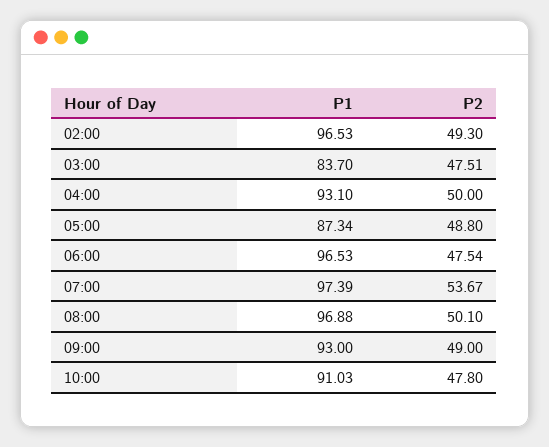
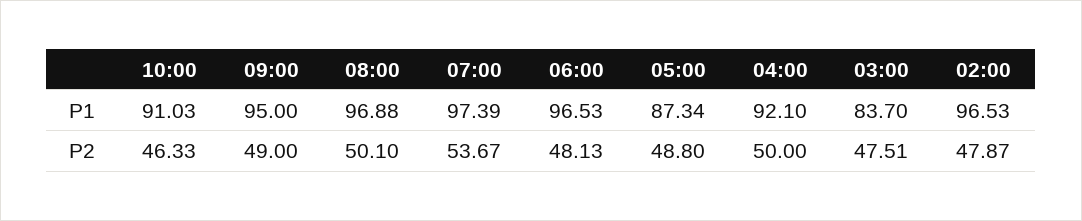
  {
    "P1": {
      "02:00": 96.53,
      "03:00": 83.7,
-     "04:00": 93.1,
+     "04:00": 92.1,
      "05:00": 87.34,
      "06:00": 96.53,
      "07:00": 97.39,
      "08:00": 96.88,
-     "09:00": 93,
+     "09:00": 95,
      "10:00": 91.03
    },
    "P2": {
-     "02:00": 49.3,
+     "02:00": 47.87,
      "03:00": 47.51,
      "04:00": 50,
      "05:00": 48.8,
-     "06:00": 47.54,
+     "06:00": 48.13,
      "07:00": 53.67,
      "08:00": 50.1,
      "09:00": 49,
-     "10:00": 47.8
+     "10:00": 46.33
    }
  }

